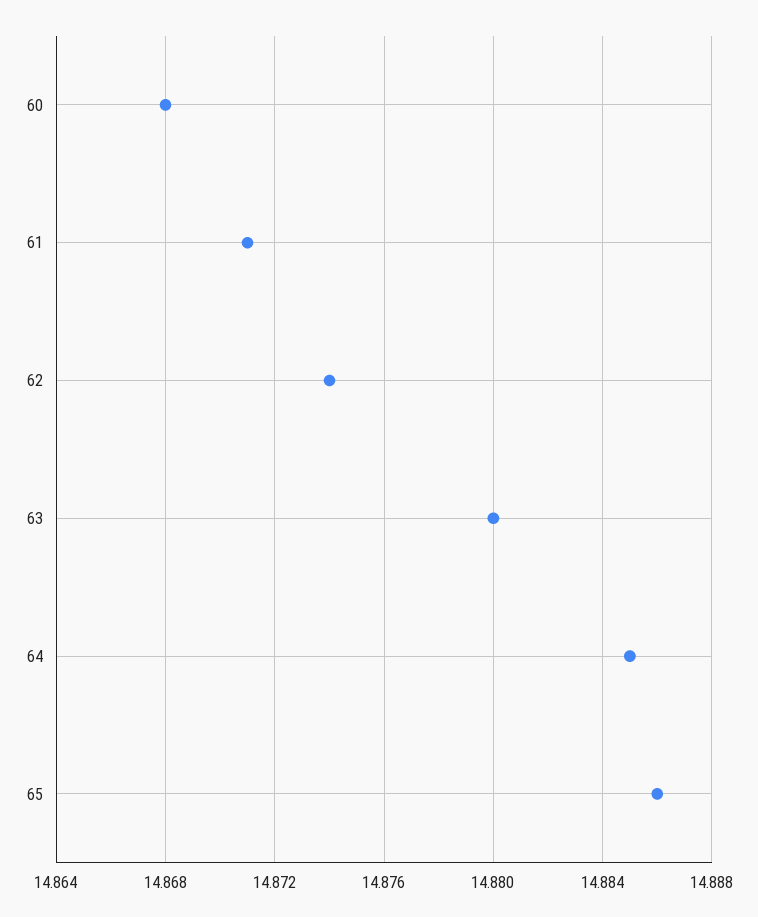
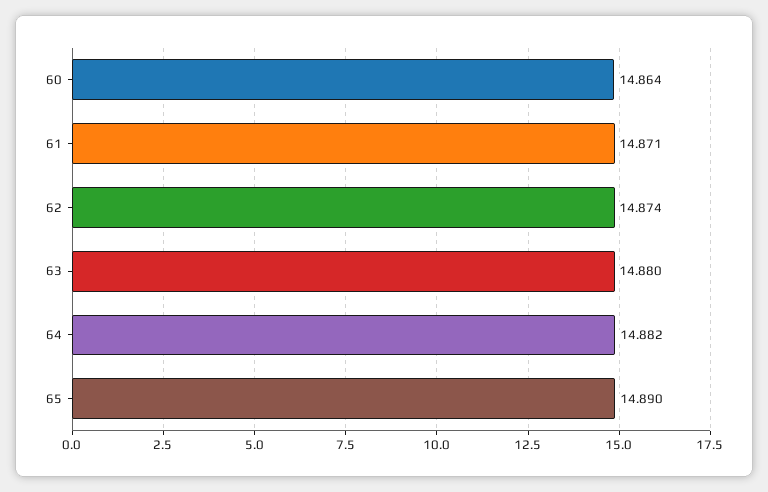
  {
-   "60": 14.868,
+   "60": 14.864,
    "61": 14.871,
    "62": 14.874,
    "63": 14.88,
-   "64": 14.885,
+   "64": 14.882,
-   "65": 14.886
+   "65": 14.89
  }

